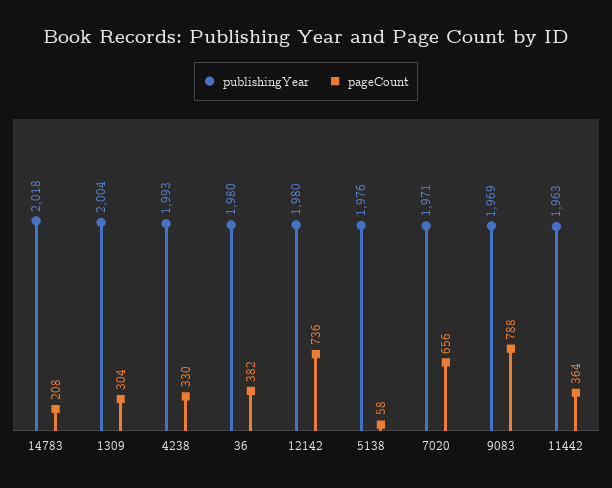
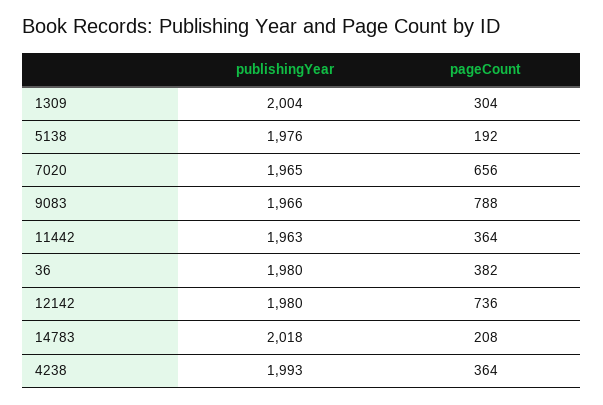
  {
    "publishingYear": {
      "14783": 2018,
      "1309": 2004,
      "4238": 1993,
      "36": 1980,
      "12142": 1980,
      "5138": 1976,
-     "7020": 1971,
+     "7020": 1965,
-     "9083": 1969,
+     "9083": 1966,
      "11442": 1963
    },
    "pageCount": {
      "14783": 208,
      "1309": 304,
-     "4238": 330,
+     "4238": 364,
      "36": 382,
      "12142": 736,
-     "5138": 58,
+     "5138": 192,
      "7020": 656,
      "9083": 788,
      "11442": 364
    }
  }

